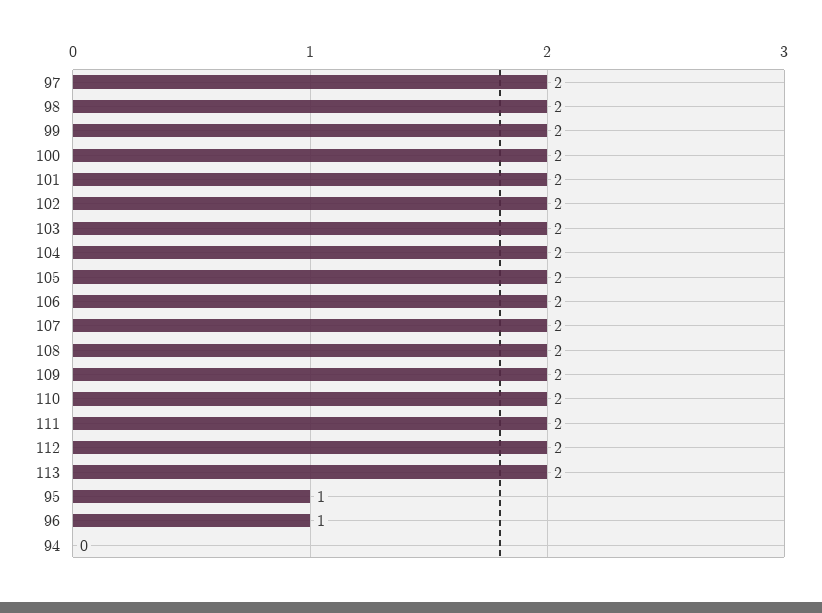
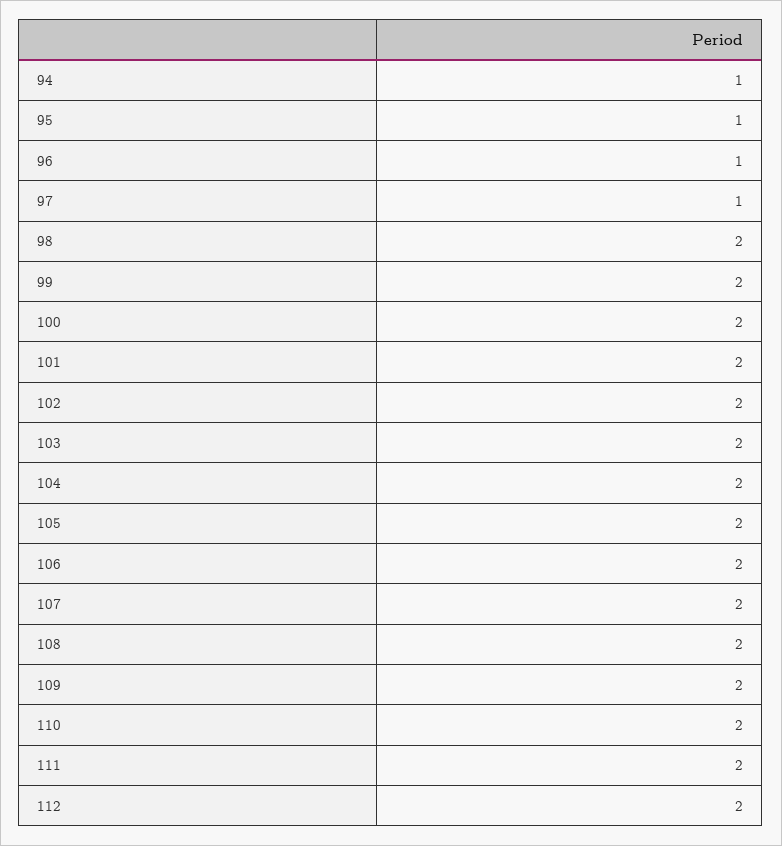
  {
-   "97": 2,
+   "97": 1,
    "98": 2,
    "99": 2,
    "100": 2,
    "101": 2,
    "102": 2,
    "103": 2,
    "104": 2,
    "105": 2,
    "106": 2,
    "107": 2,
    "108": 2,
    "109": 2,
    "110": 2,
    "111": 2,
    "112": 2,
-   "113": 2,
    "95": 1,
    "96": 1,
-   "94": 0
+   "94": 1
  }

